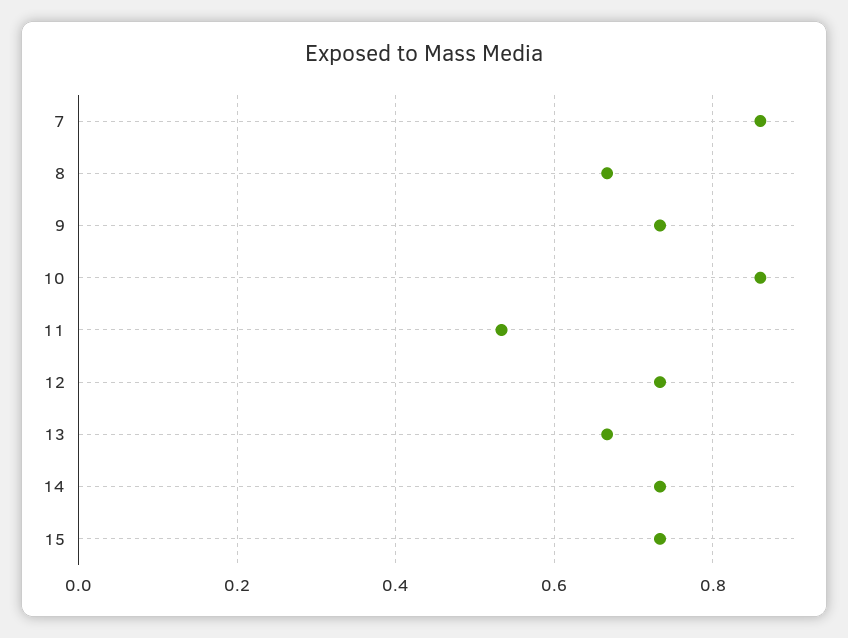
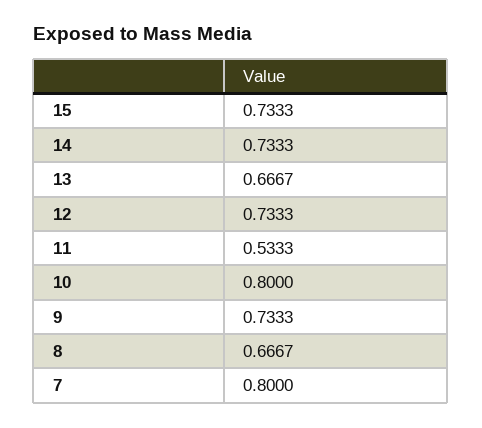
  {
-   "7": 0.86,
+   "7": 0.8,
    "8": 0.6667,
    "9": 0.7333,
-   "10": 0.86,
+   "10": 0.8,
    "11": 0.5333,
    "12": 0.7333,
    "13": 0.6667,
    "14": 0.7333,
    "15": 0.7333
  }

